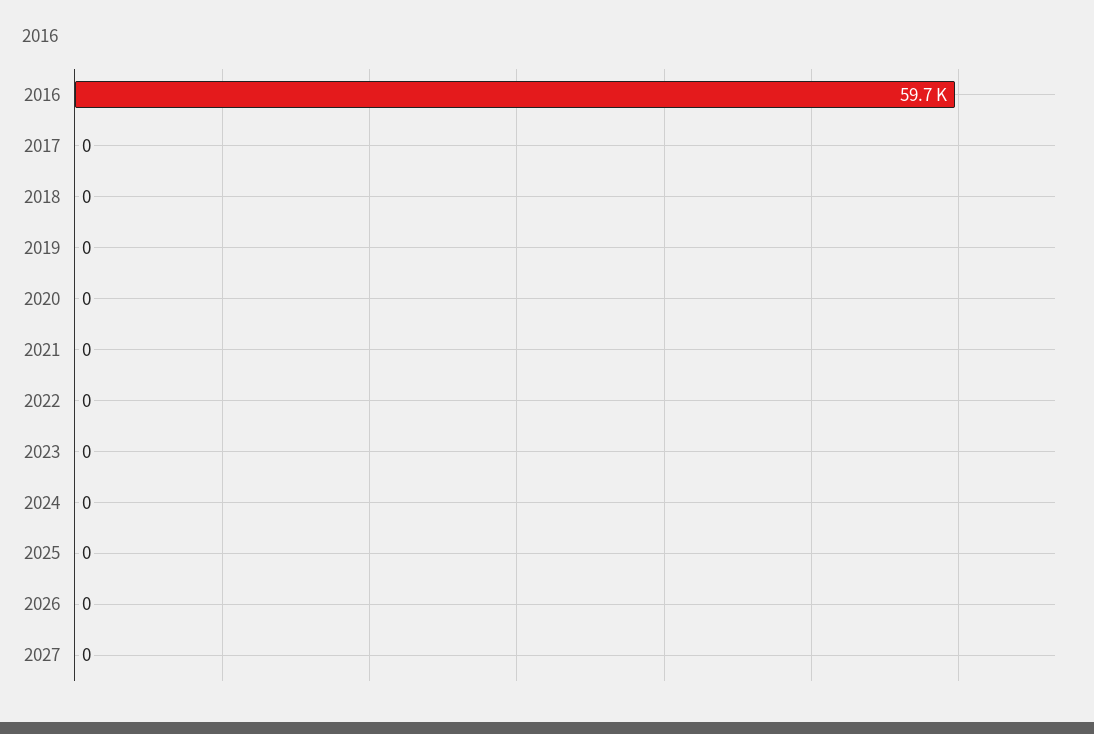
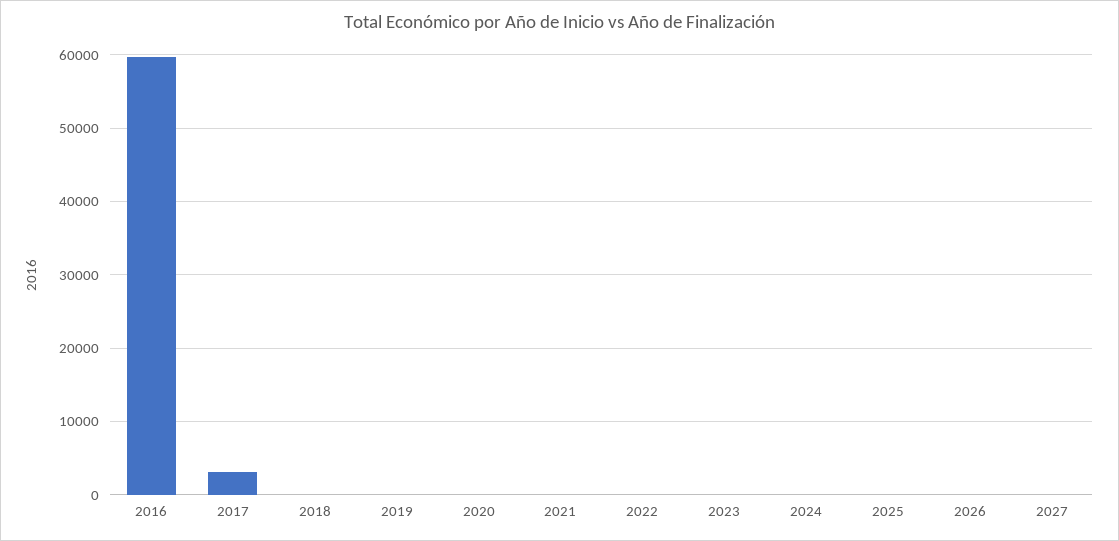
  {
    "2016": 59700,
-   "2017": 0,
+   "2017": 3000,
    "2018": 0,
    "2019": 0,
    "2020": 0,
    "2021": 0,
    "2022": 0,
    "2023": 0,
    "2024": 0,
    "2025": 0,
    "2026": 0,
    "2027": 0
  }

